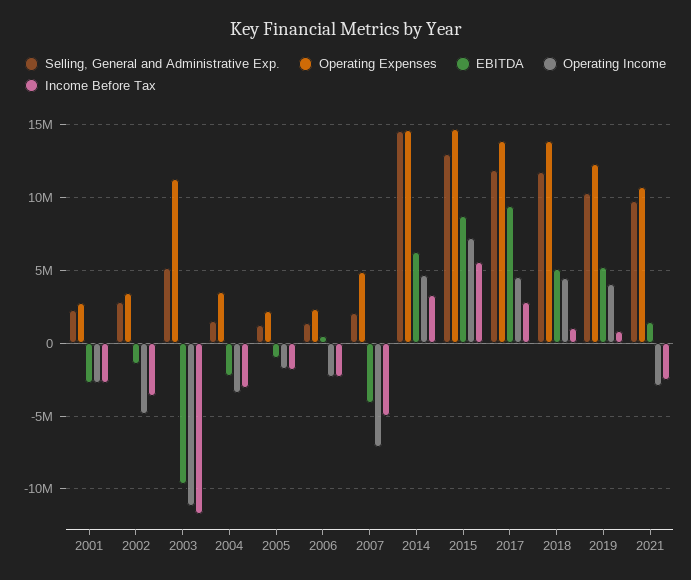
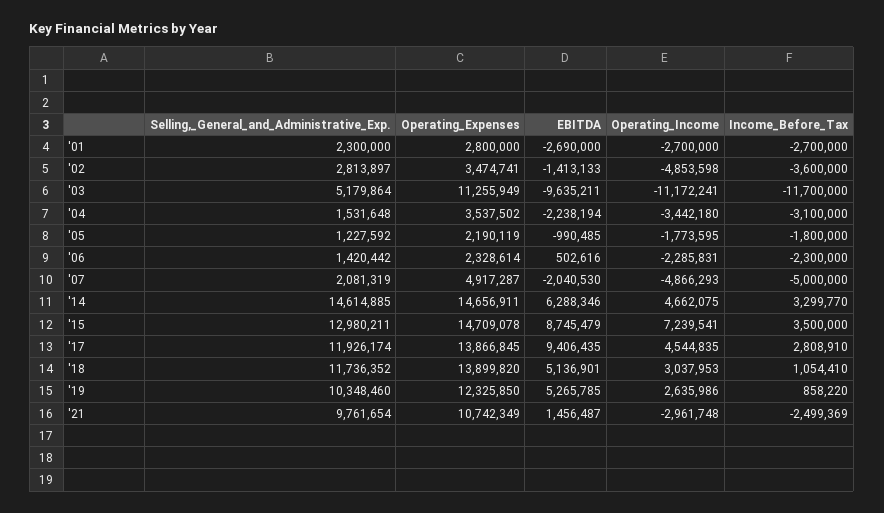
  {
    "Selling, General and Administrative Exp.": {
      "2001": 2300000,
      "2002": 2813897,
      "2003": 5179864,
      "2004": 1531648,
      "2005": 1227592,
      "2006": 1420442,
      "2007": 2081319,
      "2014": 14614885,
      "2015": 12980211,
      "2017": 11926174,
      "2018": 11736352,
      "2019": 10348460,
      "2021": 9761654
    },
    "Operating Expenses": {
      "2001": 2800000,
      "2002": 3474741,
      "2003": 11255949,
      "2004": 3537502,
      "2005": 2190119,
      "2006": 2328614,
      "2007": 4917287,
      "2014": 14656911,
      "2015": 14709078,
      "2017": 13866845,
      "2018": 13899820,
      "2019": 12325850,
      "2021": 10742349
    },
    "EBITDA": {
      "2001": -2690000,
      "2002": -1413133,
      "2003": -9635211,
      "2004": -2238194,
      "2005": -990485,
      "2006": 502616,
-     "2007": -4000000,
+     "2007": -2040530,
      "2014": 6288346,
      "2015": 8745479,
      "2017": 9406435,
      "2018": 5136901,
      "2019": 5265785,
      "2021": 1456487
    },
    "Operating Income": {
      "2001": -2700000,
      "2002": -4853598,
      "2003": -11172241,
      "2004": -3442180,
      "2005": -1773595,
      "2006": -2285831,
-     "2007": -7000000,
+     "2007": -4866293,
      "2014": 4662075,
      "2015": 7239541,
      "2017": 4544835,
-     "2018": 4500000,
+     "2018": 3037953,
-     "2019": 4000000,
+     "2019": 2635986,
      "2021": -2961748
    },
    "Income Before Tax": {
      "2001": -2700000,
      "2002": -3600000,
      "2003": -11700000,
      "2004": -3100000,
      "2005": -1800000,
      "2006": -2300000,
      "2007": -5000000,
      "2014": 3299770,
-     "2015": 5500000,
+     "2015": 3500000,
      "2017": 2808910,
      "2018": 1054410,
      "2019": 858220,
      "2021": -2499369
    }
  }

